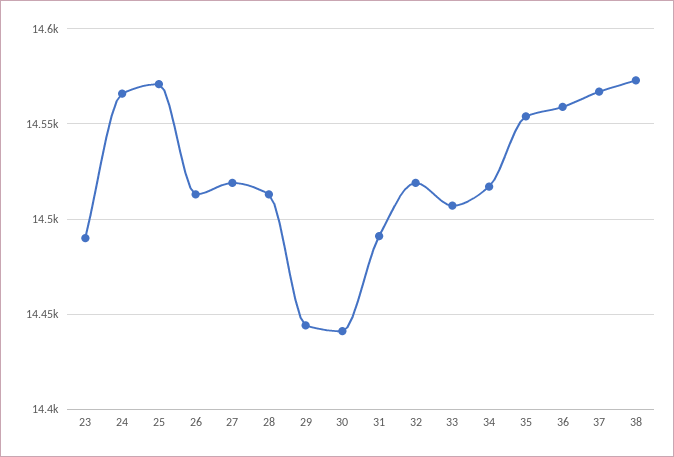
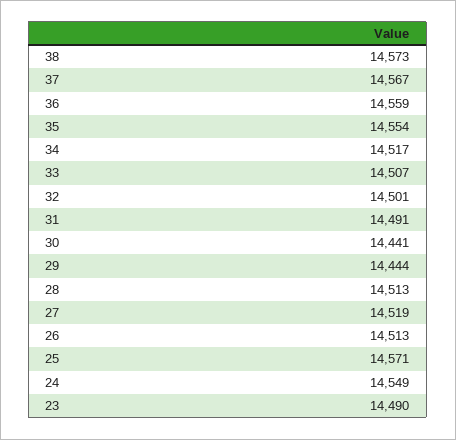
  {
    "23": 14490,
-   "24": 14565,
+   "24": 14549,
    "25": 14571,
    "26": 14513,
    "27": 14519,
    "28": 14513,
    "29": 14444,
    "30": 14441,
    "31": 14491,
-   "32": 14520,
+   "32": 14501,
    "33": 14507,
    "34": 14517,
    "35": 14554,
    "36": 14559,
    "37": 14567,
    "38": 14573
  }

